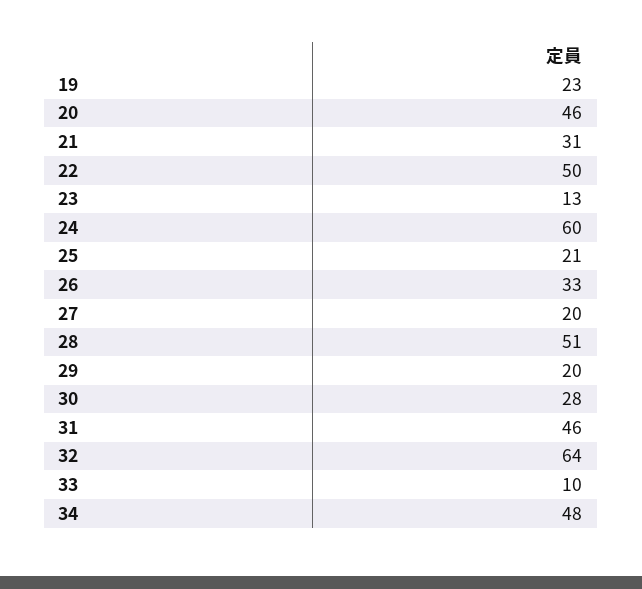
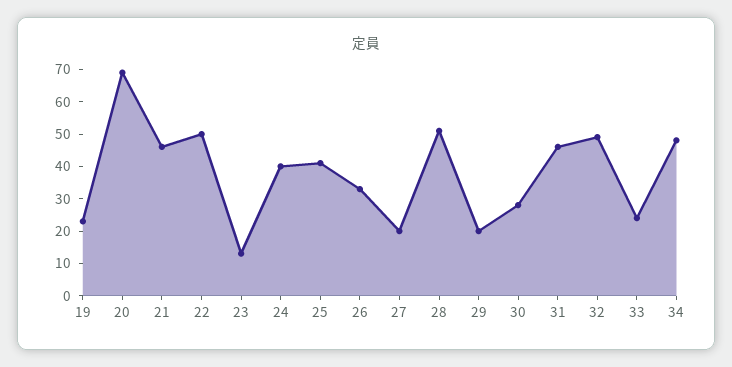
  {
    "19": 23,
-   "20": 46,
+   "20": 70,
-   "21": 31,
+   "21": 45,
    "22": 50,
    "23": 13,
-   "24": 60,
+   "24": 40,
-   "25": 21,
+   "25": 40,
    "26": 33,
    "27": 20,
    "28": 51,
    "29": 20,
    "30": 28,
    "31": 46,
-   "32": 64,
+   "32": 50,
-   "33": 10,
+   "33": 25,
    "34": 48
  }

